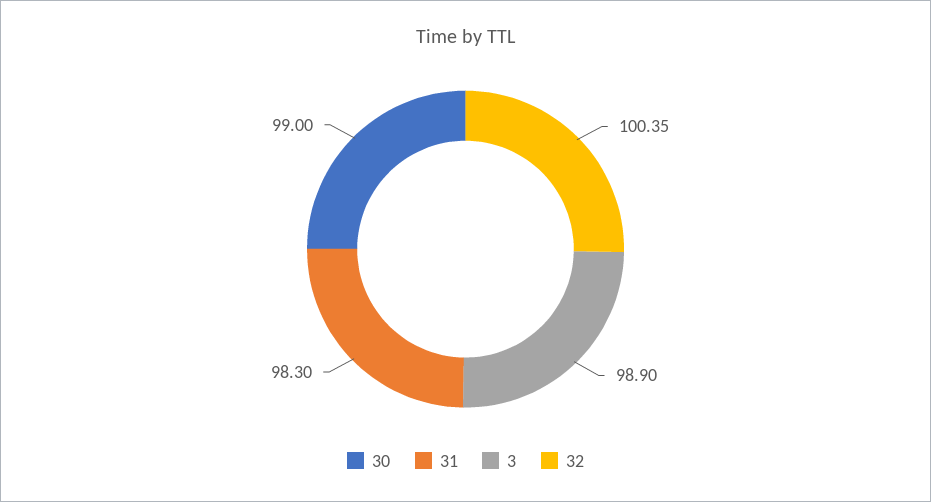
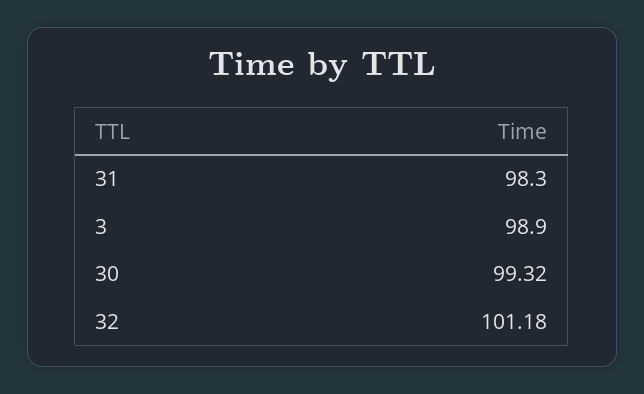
  {
-   "30": 99,
+   "30": 99.32,
    "31": 98.3,
    "3": 98.9,
-   "32": 100.35
+   "32": 101.18
  }

